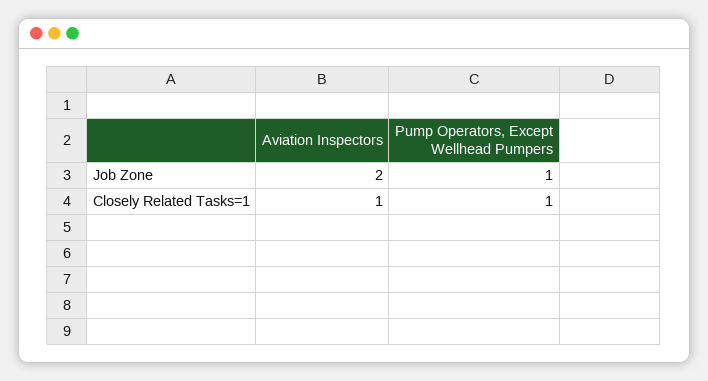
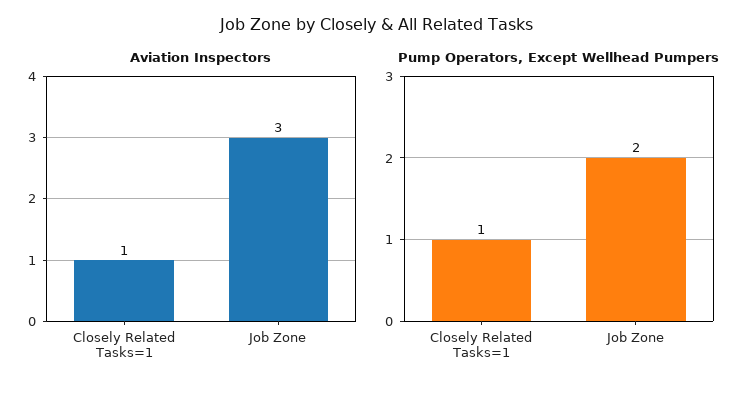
  {
    "Aviation Inspectors": {
-     "Job Zone": 2,
+     "Job Zone": 3,
      "Closely Related Tasks=1": 1
    },
    "Pump Operators, Except Wellhead Pumpers": {
-     "Job Zone": 1,
+     "Job Zone": 2,
      "Closely Related Tasks=1": 1
    }
  }

